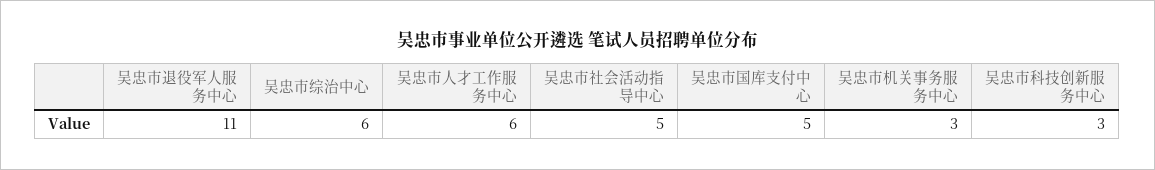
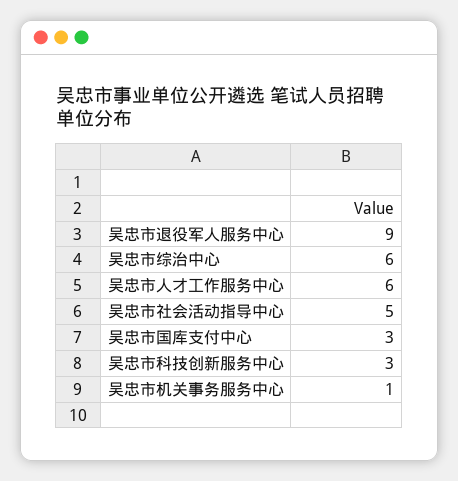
  {
-   "吴忠市退役军人服务中心": 11,
+   "吴忠市退役军人服务中心": 9,
    "吴忠市综治中心": 6,
    "吴忠市人才工作服务中心": 6,
    "吴忠市社会活动指导中心": 5,
-   "吴忠市国库支付中心": 5,
+   "吴忠市国库支付中心": 3,
-   "吴忠市机关事务服务中心": 3,
+   "吴忠市机关事务服务中心": 1,
    "吴忠市科技创新服务中心": 3
  }

